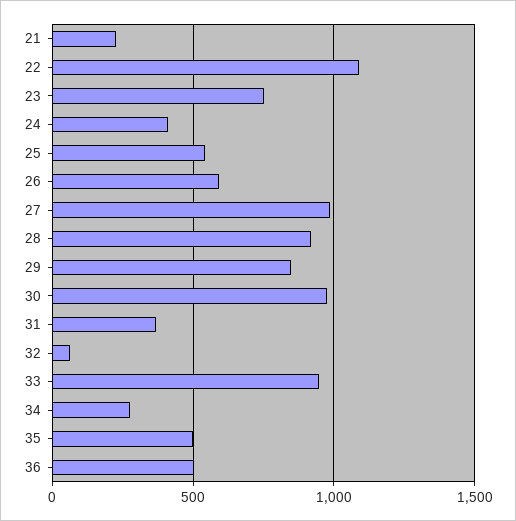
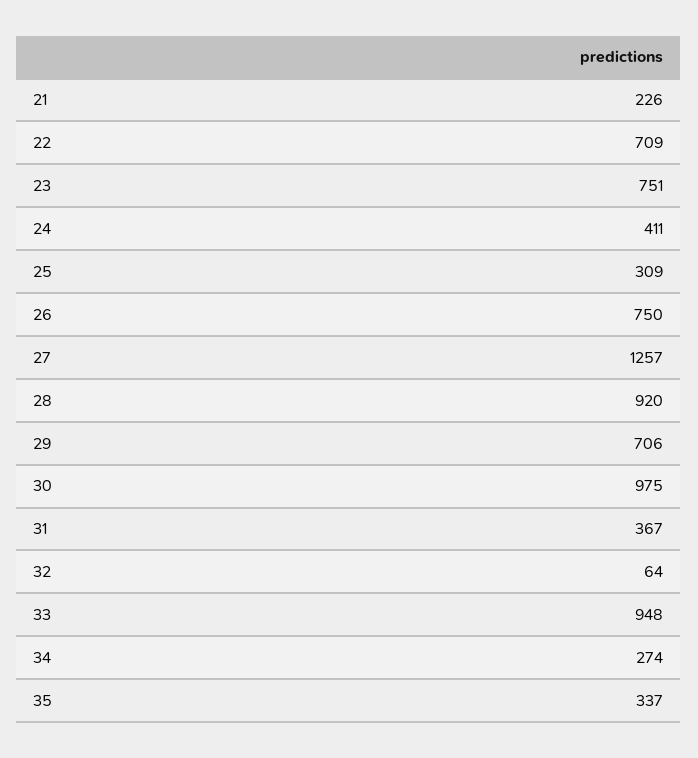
  {
    "21": 226,
-   "22": 1100,
+   "22": 709,
    "23": 751,
    "24": 411,
-   "25": 550,
+   "25": 309,
-   "26": 600,
+   "26": 750,
-   "27": 1000,
+   "27": 1257,
    "28": 920,
-   "29": 850,
+   "29": 706,
    "30": 975,
    "31": 367,
    "32": 64,
    "33": 948,
    "34": 274,
-   "35": 500,
+   "35": 337
-   "36": 500
  }

